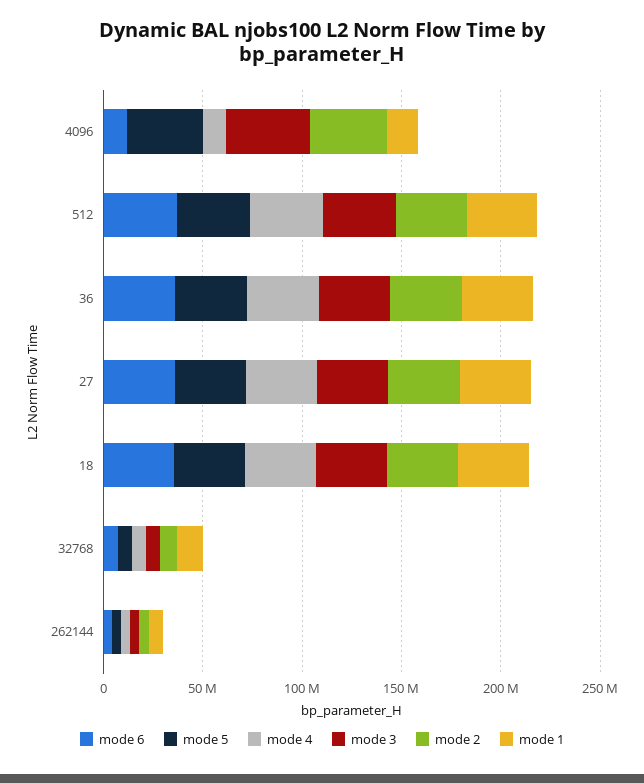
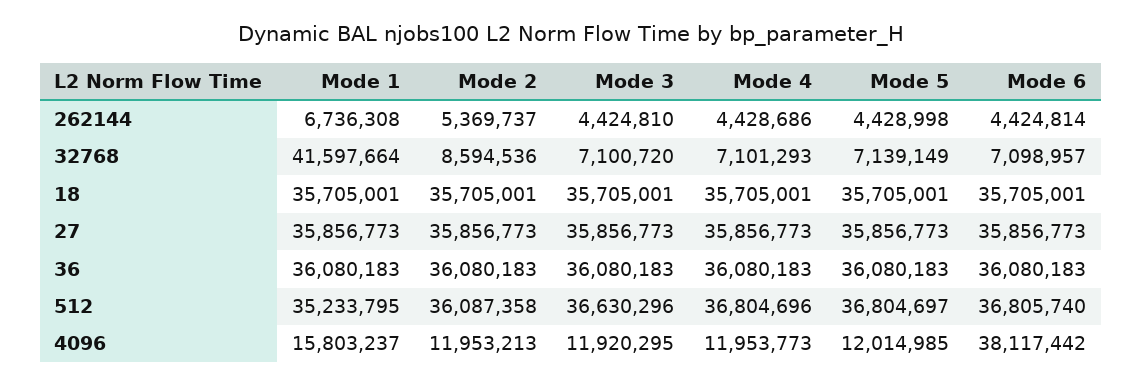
  {
    "mode 6": {
-     "4096": 10000000,
+     "4096": 38117442,
      "512": 36805740,
      "36": 36080183,
      "27": 35856773,
      "18": 35705001,
      "32768": 7098957,
      "262144": 4424814
    },
    "mode 5": {
-     "4096": 40000000,
+     "4096": 12014985,
      "512": 36804697,
      "36": 36080183,
      "27": 35856773,
      "18": 35705001,
      "32768": 7139149,
      "262144": 4428998
    },
    "mode 4": {
      "4096": 11953773,
      "512": 36804696,
      "36": 36080183,
      "27": 35856773,
      "18": 35705001,
      "32768": 7101293,
      "262144": 4428686
    },
    "mode 3": {
-     "4096": 40000000,
+     "4096": 11920295,
      "512": 36630296,
      "36": 36080183,
      "27": 35856773,
      "18": 35705001,
      "32768": 7100720,
      "262144": 4424810
    },
    "mode 2": {
-     "4096": 40000000,
+     "4096": 11953213,
      "512": 36087358,
      "36": 36080183,
      "27": 35856773,
      "18": 35705001,
      "32768": 8594536,
      "262144": 5369737
    },
    "mode 1": {
      "4096": 15803237,
      "512": 35233795,
      "36": 36080183,
      "27": 35856773,
      "18": 35705001,
-     "32768": 10000000,
+     "32768": 41597664,
      "262144": 6736308
    }
  }

